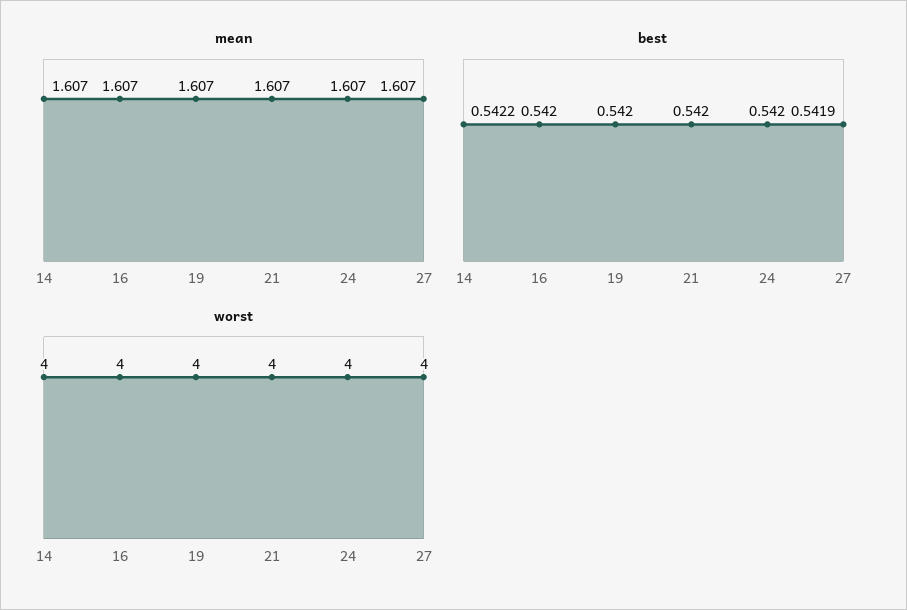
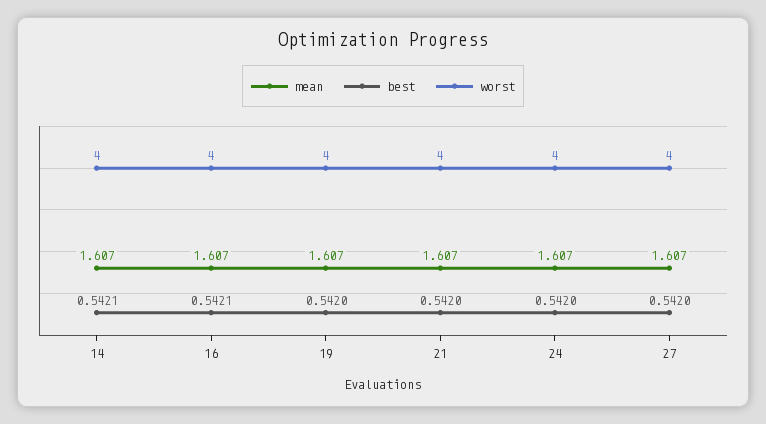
  {
    "mean": {
      "14": 1.607,
      "16": 1.607,
      "19": 1.607,
      "21": 1.607,
      "24": 1.607,
      "27": 1.607
    },
    "best": {
-     "14": 0.5422,
+     "14": 0.5421,
-     "16": 0.542,
+     "16": 0.5421,
      "19": 0.542,
      "21": 0.542,
      "24": 0.542,
-     "27": 0.5419
+     "27": 0.542
    },
    "worst": {
      "14": 4,
      "16": 4,
      "19": 4,
      "21": 4,
      "24": 4,
      "27": 4
    }
  }

